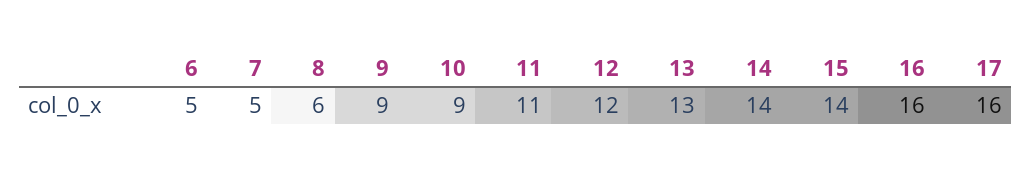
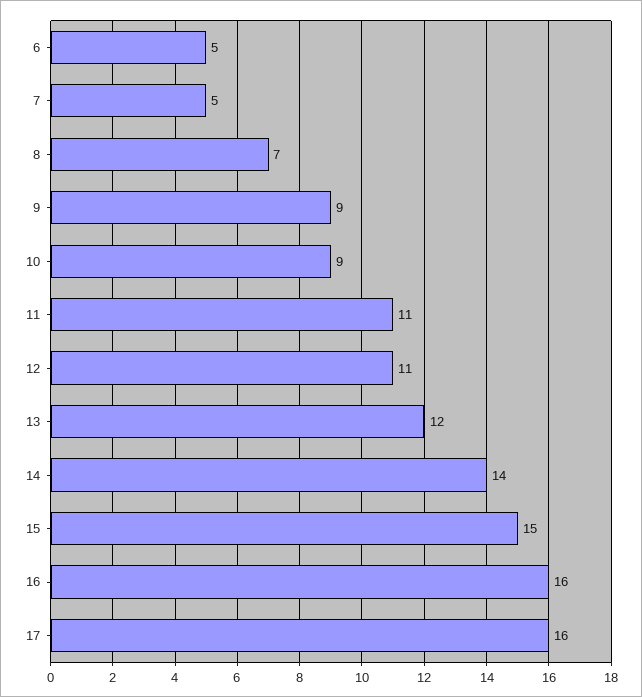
  {
    "6": 5,
    "7": 5,
-   "8": 6,
+   "8": 7,
    "9": 9,
    "10": 9,
    "11": 11,
-   "12": 12,
+   "12": 11,
-   "13": 13,
+   "13": 12,
    "14": 14,
-   "15": 14,
+   "15": 15,
    "16": 16,
    "17": 16
  }

